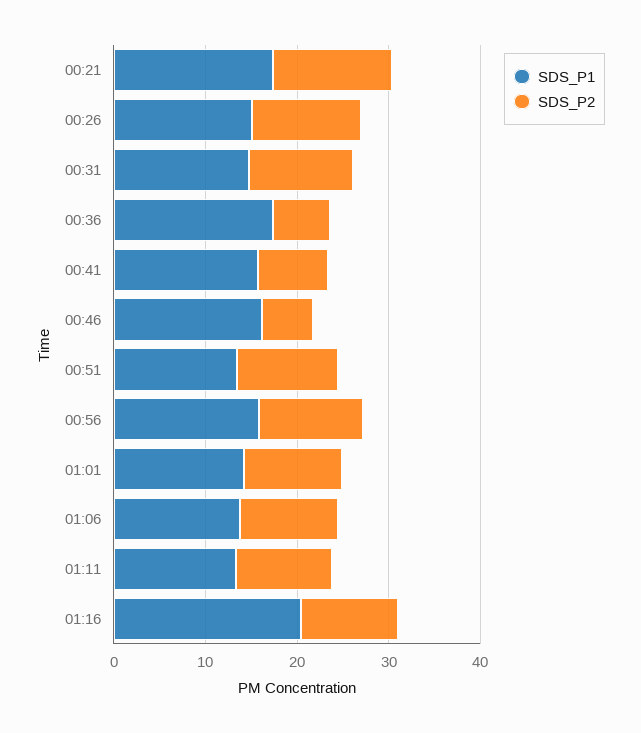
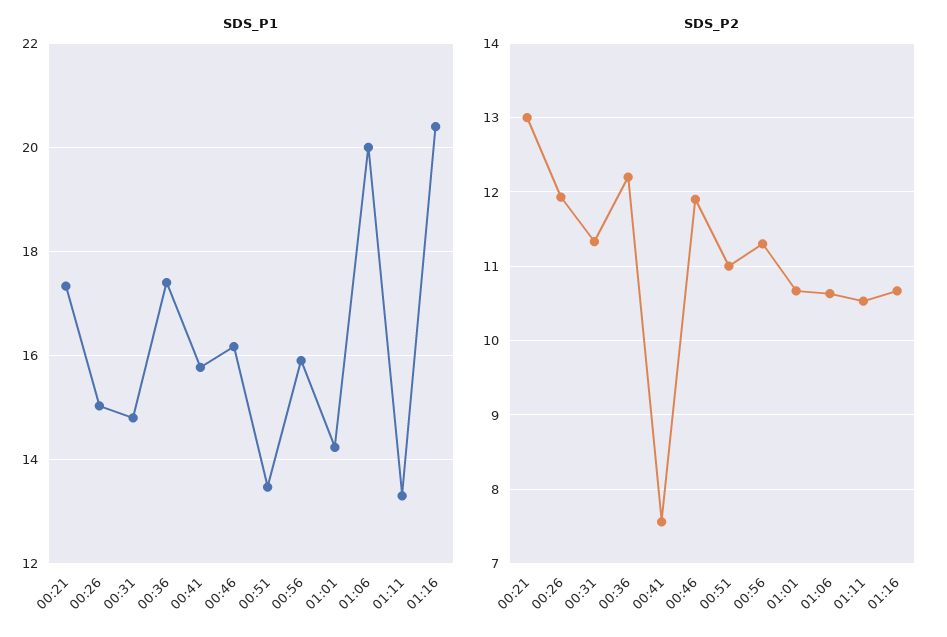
  {
    "SDS_P1": {
      "00:21": 17.4,
      "00:26": 15,
      "00:31": 14.8,
      "00:36": 17.4,
      "00:41": 15.8,
      "00:46": 16.2,
      "00:51": 13.4,
      "00:56": 16,
      "01:01": 14.2,
-     "01:06": 14,
+     "01:06": 20,
      "01:11": 13.4,
      "01:16": 20.4
    },
    "SDS_P2": {
      "00:21": 13,
      "00:26": 11.9,
      "00:31": 11.3,
-     "00:36": 6,
+     "00:36": 12.2,
      "00:41": 7.6,
-     "00:46": 6,
+     "00:46": 11.9,
      "00:51": 11,
      "00:56": 11.3,
      "01:01": 10.7,
      "01:06": 10.6,
      "01:11": 10.5,
      "01:16": 10.7
    }
  }

